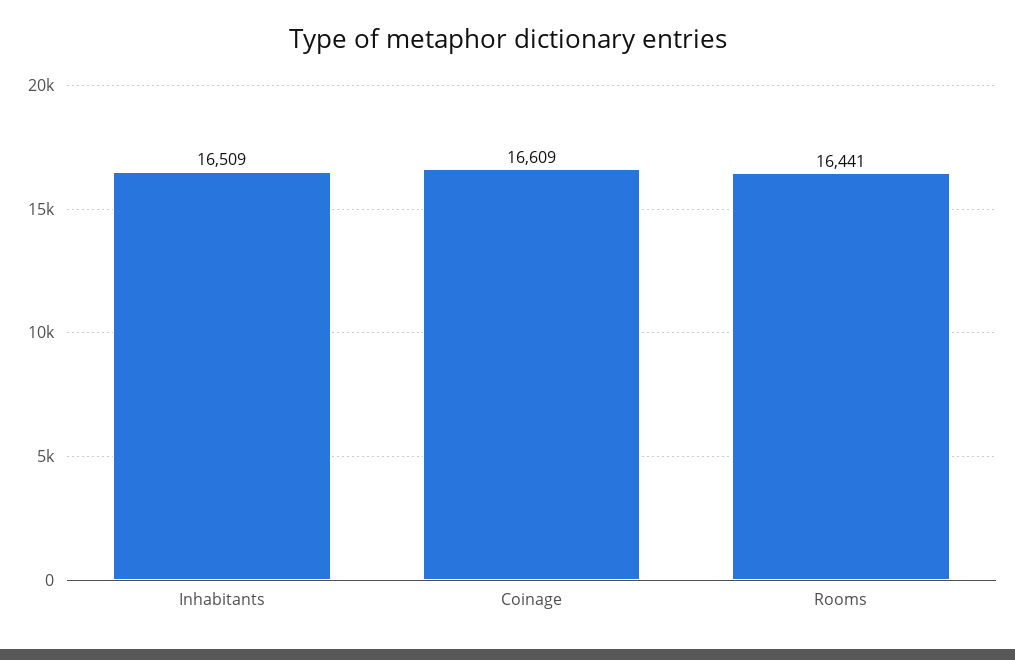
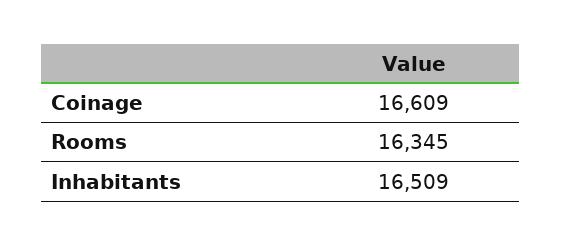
  {
    "Inhabitants": 16509,
    "Coinage": 16609,
-   "Rooms": 16441
+   "Rooms": 16345
  }

